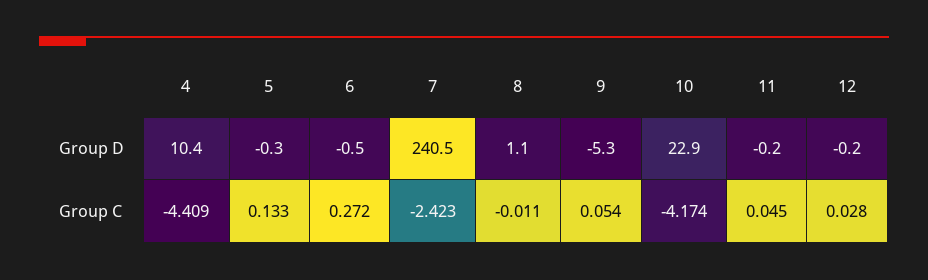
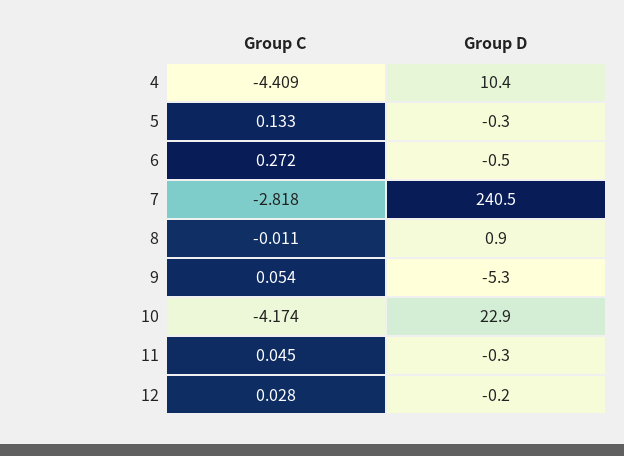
  {
    "4": {
      "Group D": 10.4,
      "Group C": -4.409
    },
    "5": {
      "Group D": -0.3,
      "Group C": 0.133
    },
    "6": {
      "Group D": -0.5,
      "Group C": 0.272
    },
    "7": {
      "Group D": 240.5,
-     "Group C": -2.423
+     "Group C": -2.818
    },
    "8": {
-     "Group D": 1.1,
+     "Group D": 0.9,
      "Group C": -0.011
    },
    "9": {
      "Group D": -5.3,
      "Group C": 0.054
    },
    "10": {
      "Group D": 22.9,
      "Group C": -4.174
    },
    "11": {
-     "Group D": -0.2,
+     "Group D": -0.3,
      "Group C": 0.045
    },
    "12": {
      "Group D": -0.2,
      "Group C": 0.028
    }
  }

